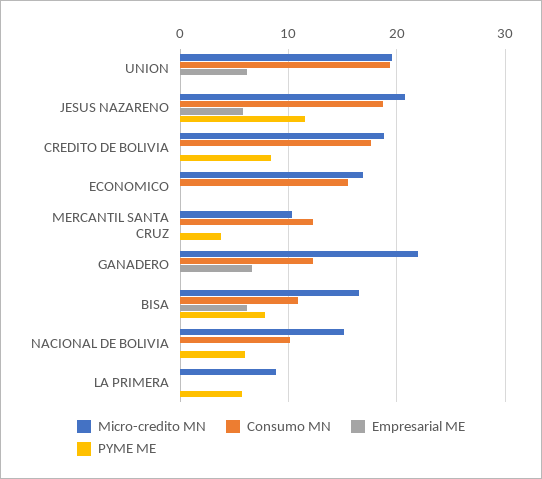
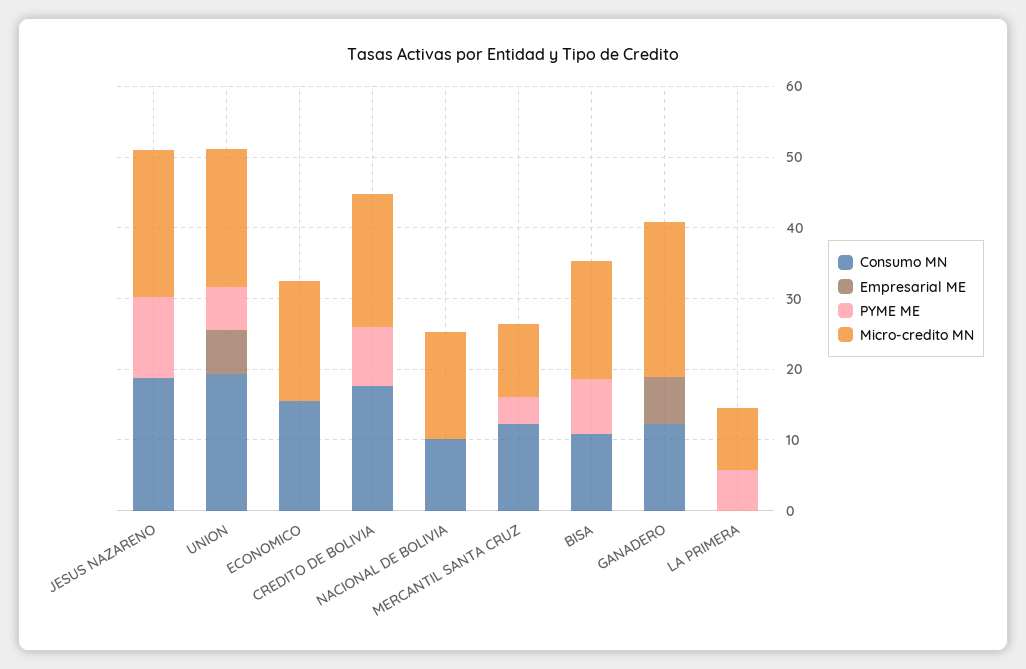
  {
    "Micro-credito MN": {
      "UNION": 20,
      "JESUS NAZARENO": 21,
      "CREDITO DE BOLIVIA": 19,
      "ECONOMICO": 17,
      "MERCANTIL SANTA CRUZ": 10,
      "GANADERO": 22,
      "BISA": 17,
      "NACIONAL DE BOLIVIA": 15,
      "LA PRIMERA": 9
    },
    "Consumo MN": {
      "UNION": 19,
      "JESUS NAZARENO": 19,
      "CREDITO DE BOLIVIA": 18,
      "ECONOMICO": 16,
      "MERCANTIL SANTA CRUZ": 12,
      "GANADERO": 12,
      "BISA": 11,
      "NACIONAL DE BOLIVIA": 10,
      "LA PRIMERA": 0
    },
    "Empresarial ME": {
      "UNION": 6,
-     "JESUS NAZARENO": 6,
+     "JESUS NAZARENO": 0,
      "CREDITO DE BOLIVIA": 0,
      "ECONOMICO": 0,
      "MERCANTIL SANTA CRUZ": 0,
      "GANADERO": 7,
-     "BISA": 6,
+     "BISA": 0,
      "NACIONAL DE BOLIVIA": 0,
      "LA PRIMERA": 0
    },
    "PYME ME": {
-     "UNION": 0,
+     "UNION": 6,
      "JESUS NAZARENO": 12,
      "CREDITO DE BOLIVIA": 8,
      "ECONOMICO": 0,
      "MERCANTIL SANTA CRUZ": 4,
      "GANADERO": 0,
      "BISA": 8,
-     "NACIONAL DE BOLIVIA": 6,
+     "NACIONAL DE BOLIVIA": 0,
      "LA PRIMERA": 6
    }
  }

